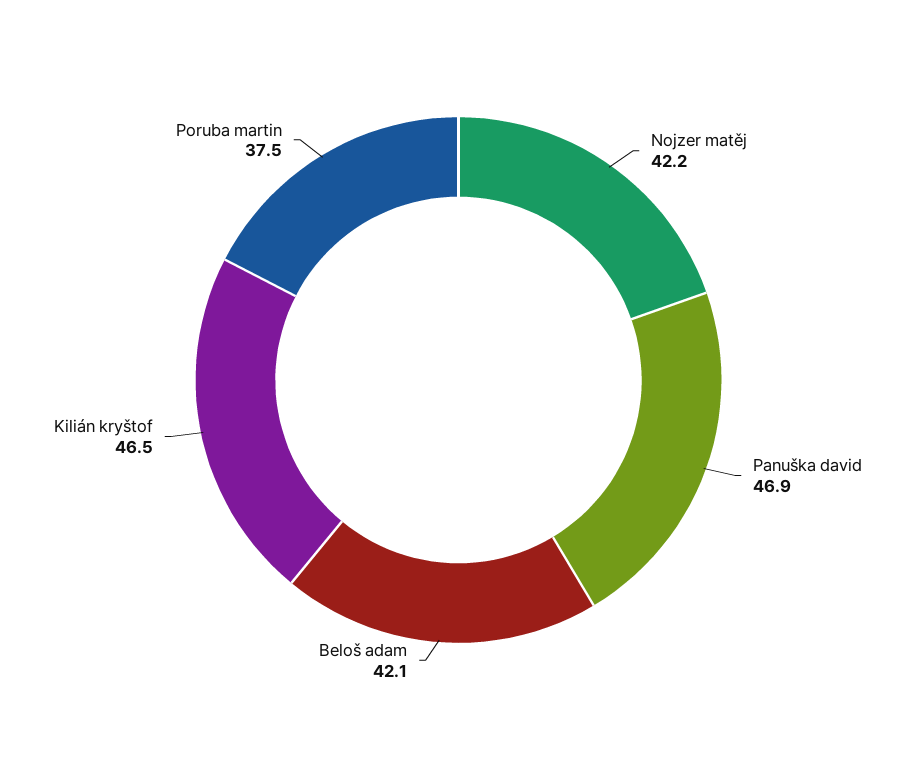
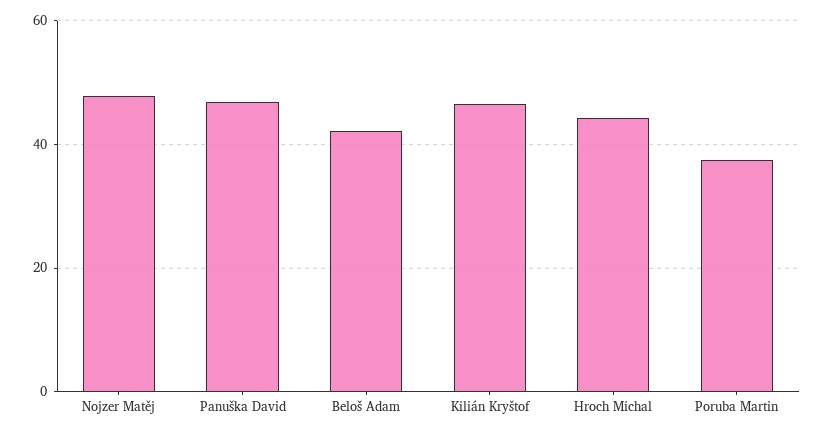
  {
-   "Nojzer matěj": 42.2,
+   "Nojzer matěj": 48,
    "Panuška david": 46.9,
    "Beloš adam": 42.1,
    "Kilián kryštof": 46.5,
-   "Poruba martin": 37.5
+   "Poruba martin": 37.5,
+   "Hroch Michal": 44
  }

